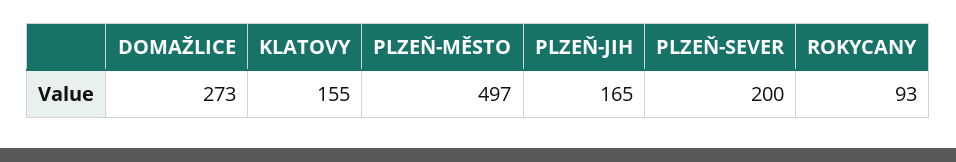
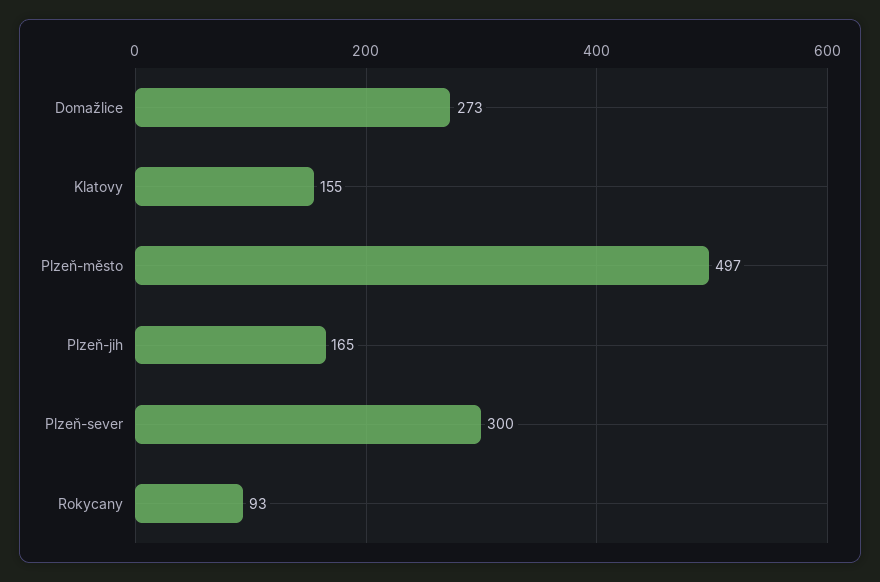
  {
    "DOMAŽLICE": 273,
    "KLATOVY": 155,
    "PLZEŇ-MĚSTO": 497,
    "PLZEŇ-JIH": 165,
-   "PLZEŇ-SEVER": 200,
+   "PLZEŇ-SEVER": 300,
    "ROKYCANY": 93
  }

